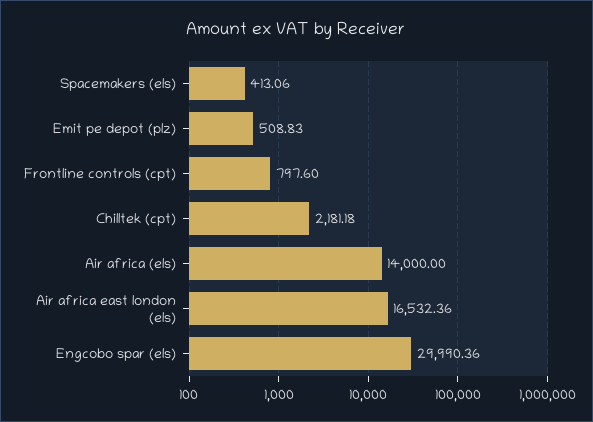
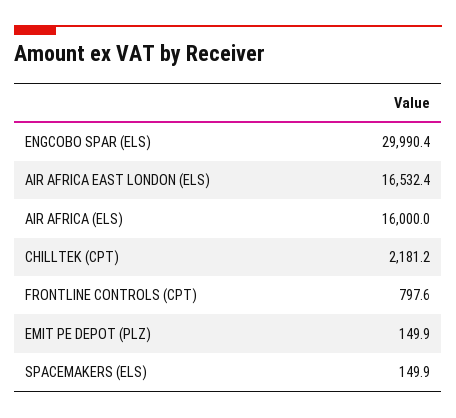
  {
-   "Spacemakers (els)": 413.06,
+   "Spacemakers (els)": 149.9,
-   "Emit pe depot (plz)": 508.83,
+   "Emit pe depot (plz)": 149.9,
    "Frontline controls (cpt)": 797.6,
    "Chilltek (cpt)": 2181.18,
-   "Air africa (els)": 14000,
+   "Air africa (els)": 16000,
    "Air africa east london (els)": 16532.36,
    "Engcobo spar (els)": 29990.36
  }

